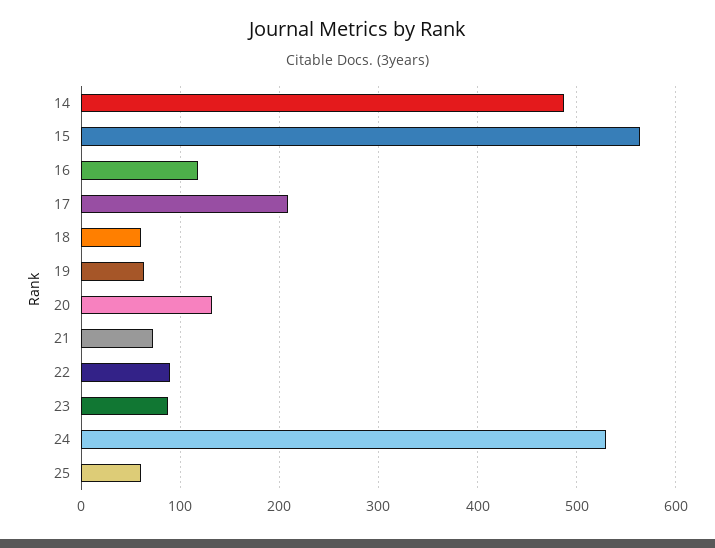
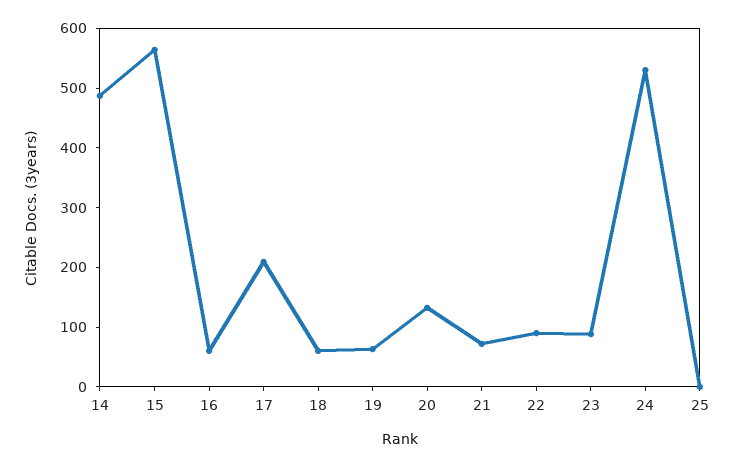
  {
    "14": 490,
    "15": 560,
-   "16": 120,
+   "16": 60,
    "17": 210,
    "18": 60,
    "19": 60,
    "20": 130,
    "21": 70,
    "22": 90,
    "23": 90,
    "24": 530,
-   "25": 60
+   "25": 0
  }

